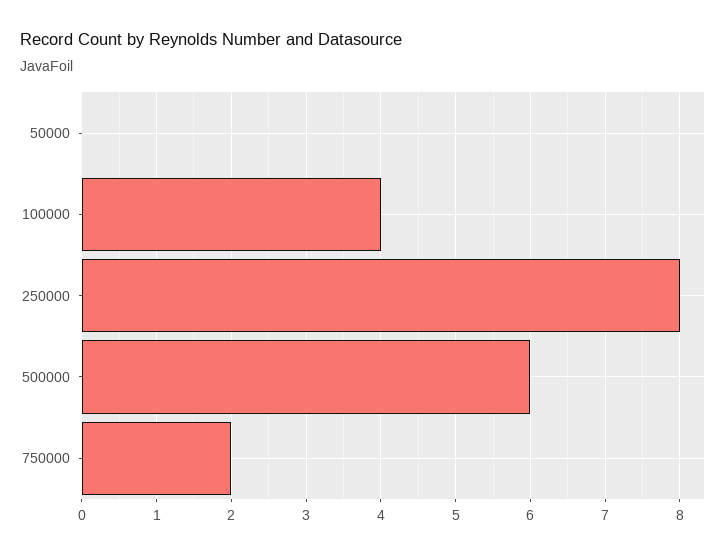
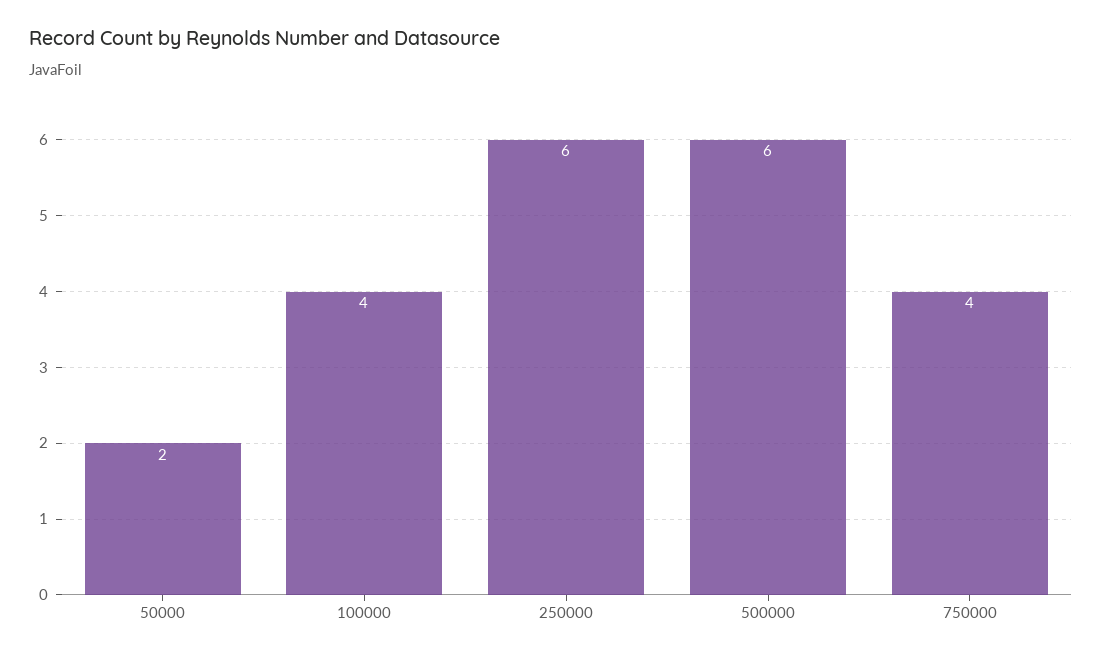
  {
-   "50000": 0,
+   "50000": 2,
    "100000": 4,
-   "250000": 8,
+   "250000": 6,
    "500000": 6,
-   "750000": 2
+   "750000": 4
  }

